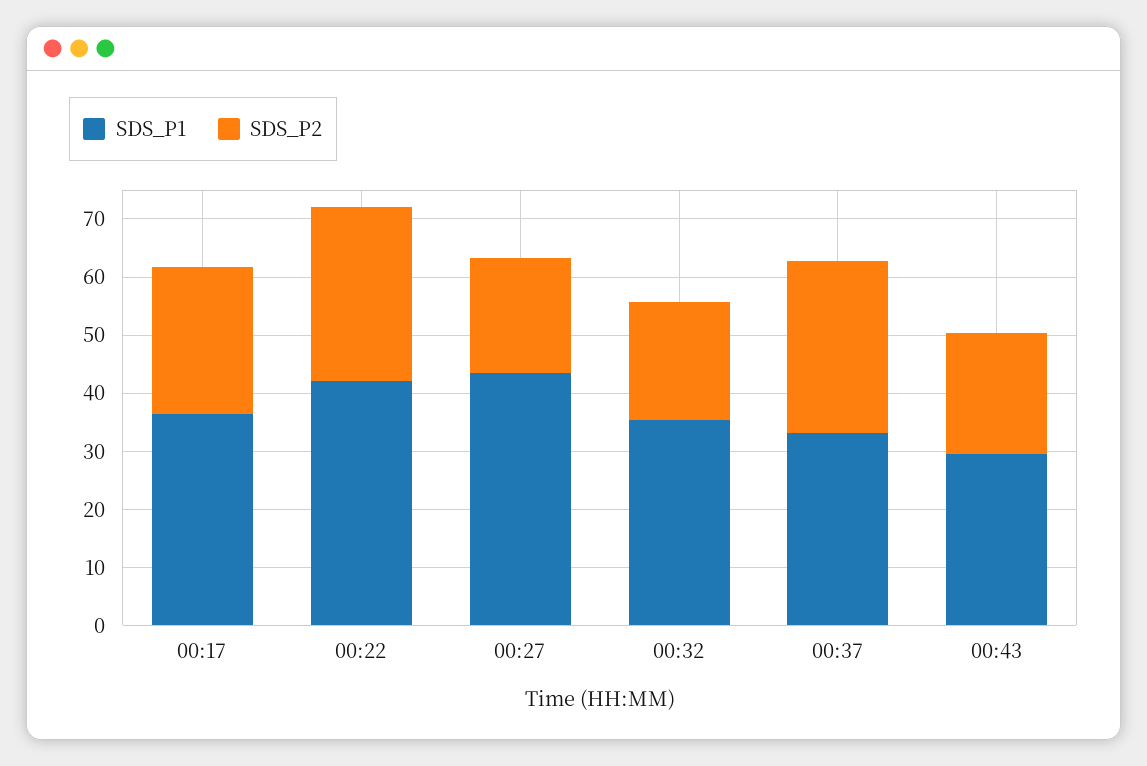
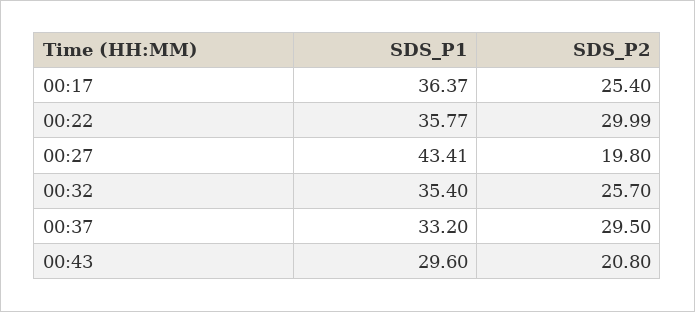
  {
    "SDS_P1": {
      "00:17": 36.37,
-     "00:22": 42,
+     "00:22": 35.77,
      "00:27": 43.41,
      "00:32": 35.4,
      "00:37": 33.2,
      "00:43": 29.6
    },
    "SDS_P2": {
      "00:17": 25.4,
      "00:22": 29.99,
      "00:27": 19.8,
-     "00:32": 20,
+     "00:32": 25.7,
      "00:37": 29.5,
      "00:43": 20.8
    }
  }

